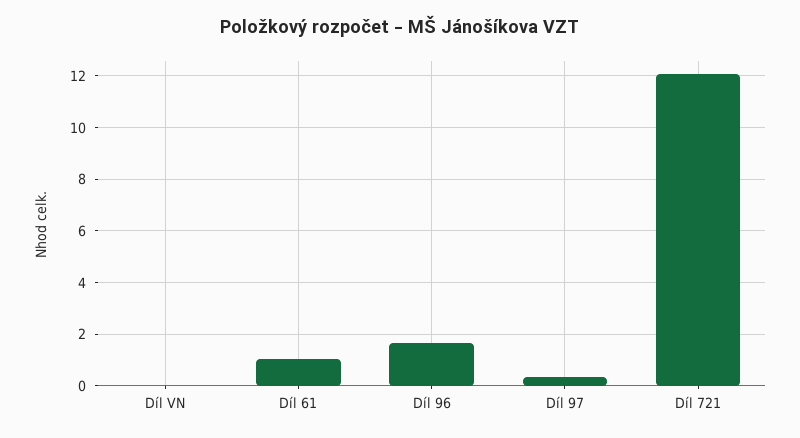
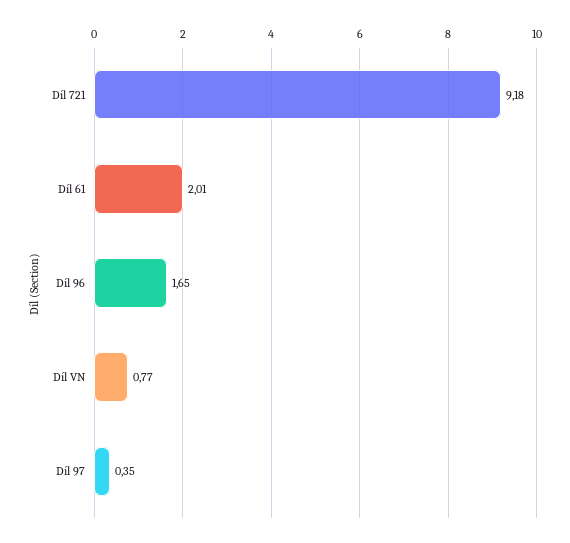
  {
-   "Díl VN": 0,
+   "Díl VN": 0.77,
-   "Díl 61": 1,
+   "Díl 61": 2.01,
    "Díl 96": 1.65,
    "Díl 97": 0.35,
-   "Díl 721": 12
+   "Díl 721": 9.18
  }

